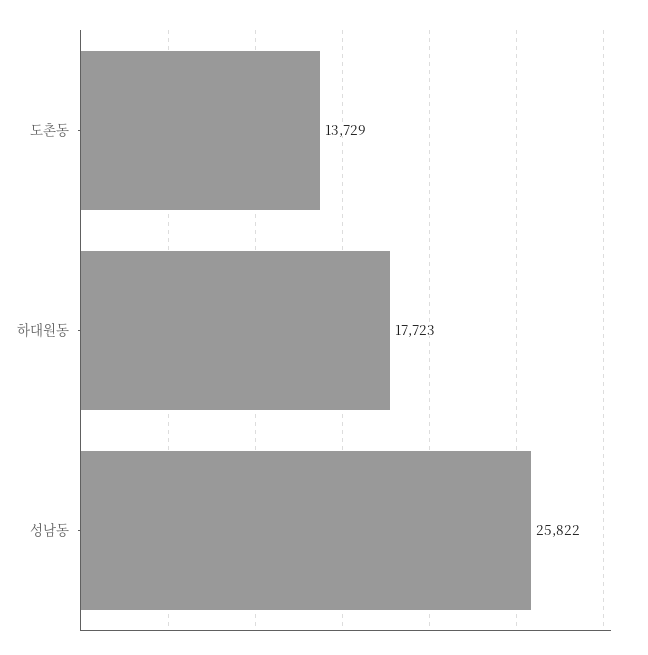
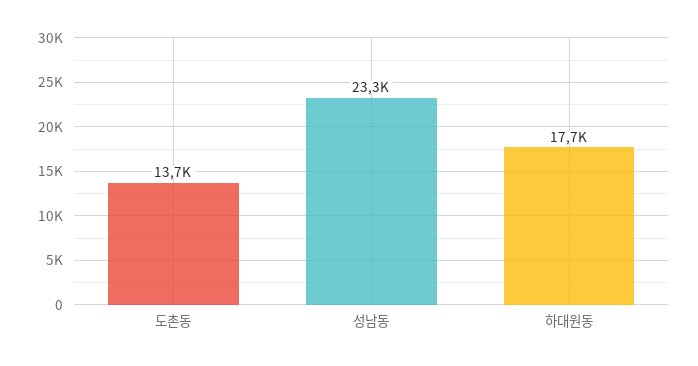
  {
    "도촌동": 13729,
    "하대원동": 17723,
-   "성남동": 25822
+   "성남동": 23300
  }

